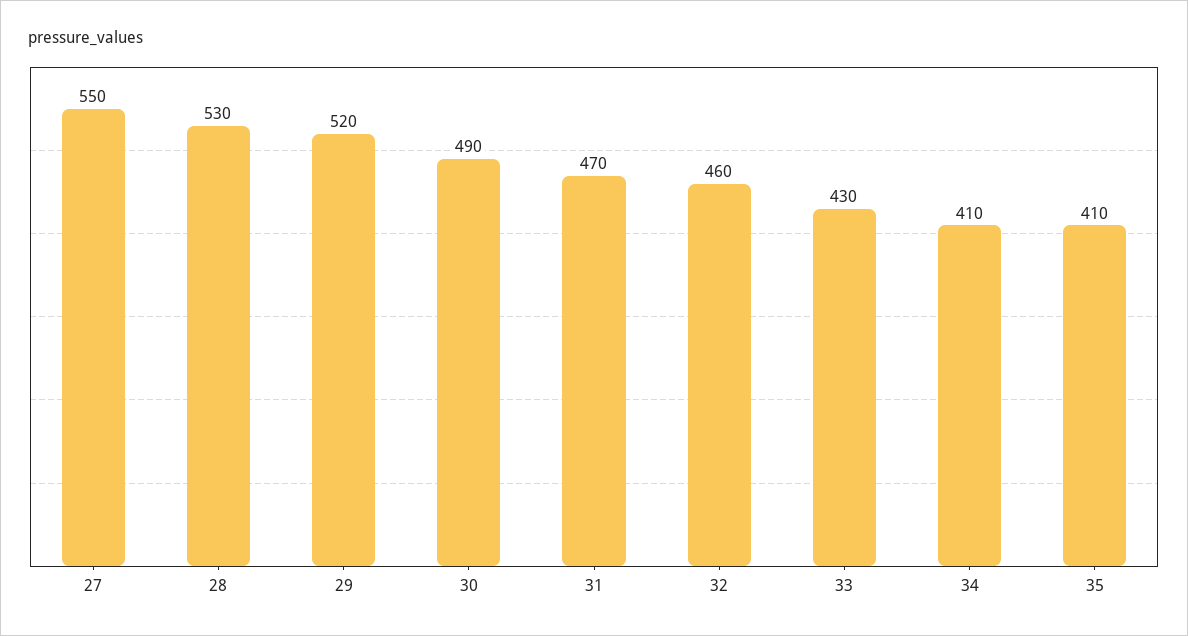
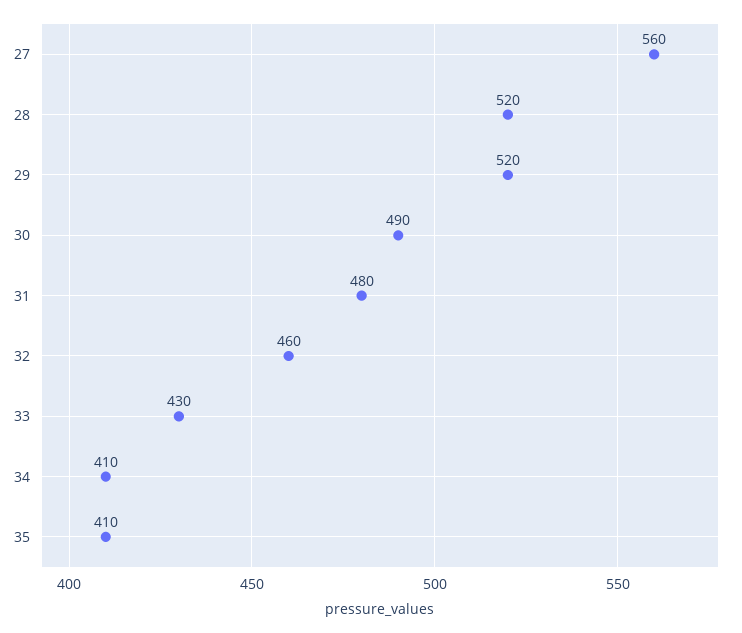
  {
-   "27": 550,
+   "27": 560,
-   "28": 530,
+   "28": 520,
    "29": 520,
    "30": 490,
-   "31": 470,
+   "31": 480,
    "32": 460,
    "33": 430,
    "34": 410,
    "35": 410
  }

